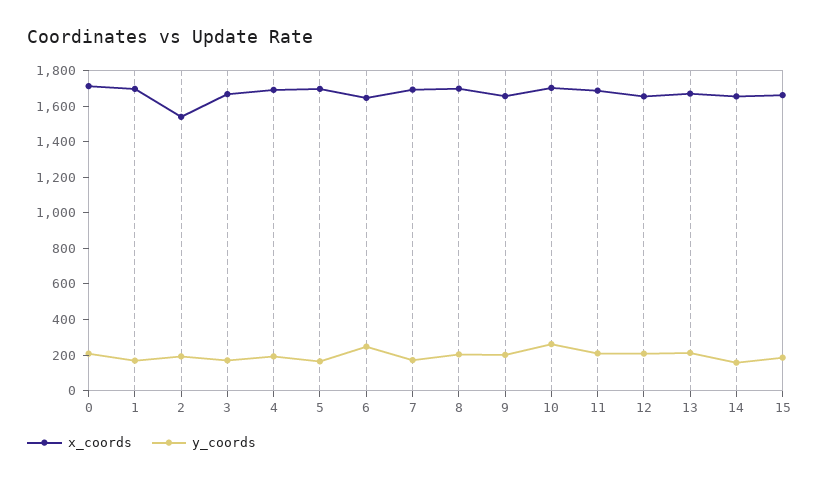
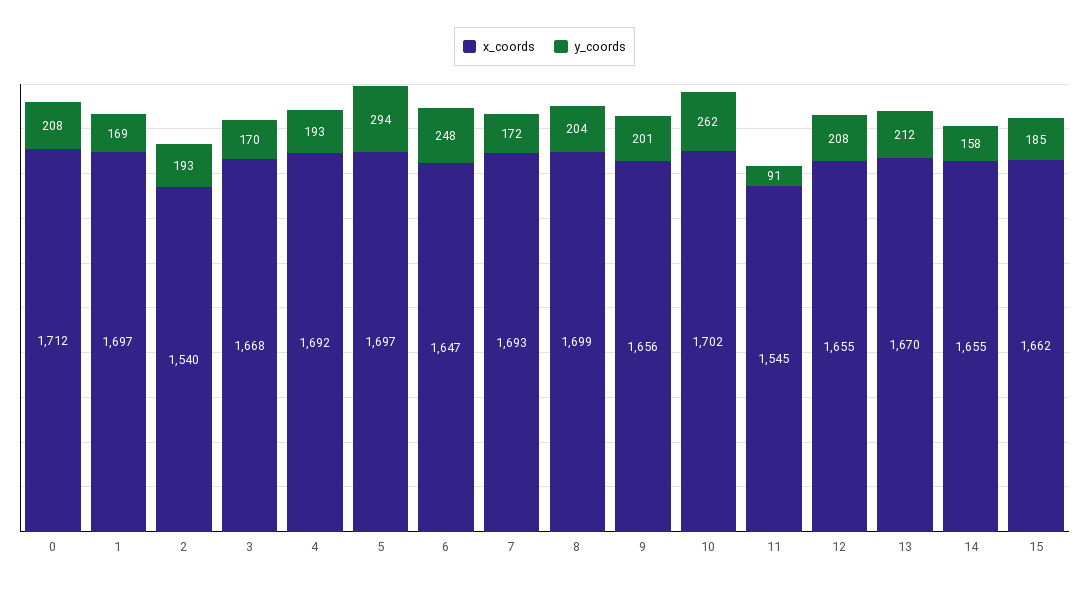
  {
    "x_coords": {
      "0": 1712,
      "1": 1697,
      "2": 1540,
      "3": 1668,
      "4": 1692,
      "5": 1697,
      "6": 1647,
      "7": 1693,
      "8": 1699,
      "9": 1656,
      "10": 1702,
-     "11": 1700,
+     "11": 1545,
      "12": 1655,
      "13": 1670,
      "14": 1655,
      "15": 1662
    },
    "y_coords": {
      "0": 208,
      "1": 169,
      "2": 193,
      "3": 170,
      "4": 193,
-     "5": 150,
+     "5": 294,
      "6": 248,
      "7": 172,
      "8": 204,
      "9": 201,
      "10": 262,
-     "11": 200,
+     "11": 91,
      "12": 208,
      "13": 212,
      "14": 158,
      "15": 185
    }
  }

